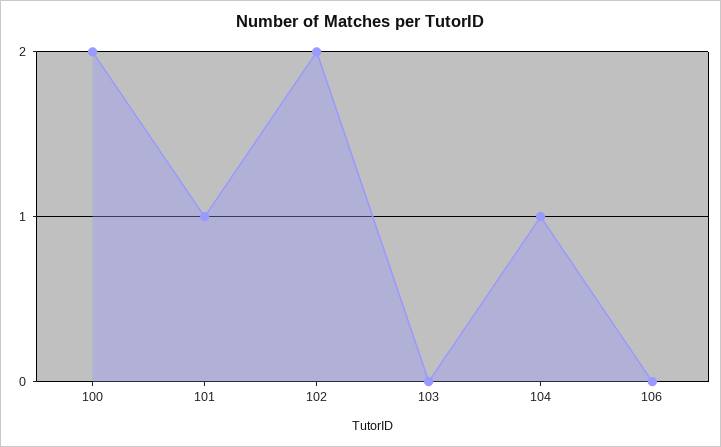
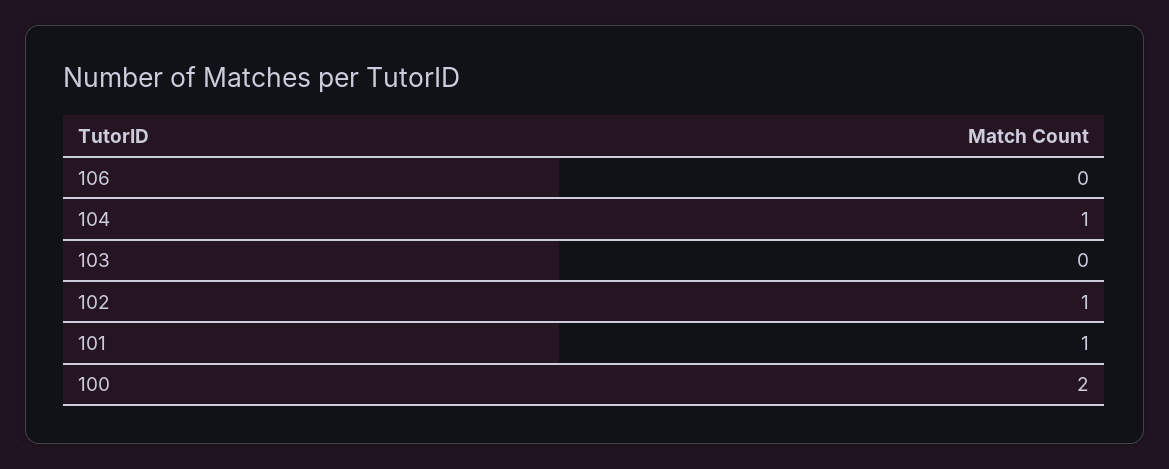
  {
    "100": 2,
    "101": 1,
-   "102": 2,
+   "102": 1,
    "103": 0,
    "104": 1,
    "106": 0
  }

